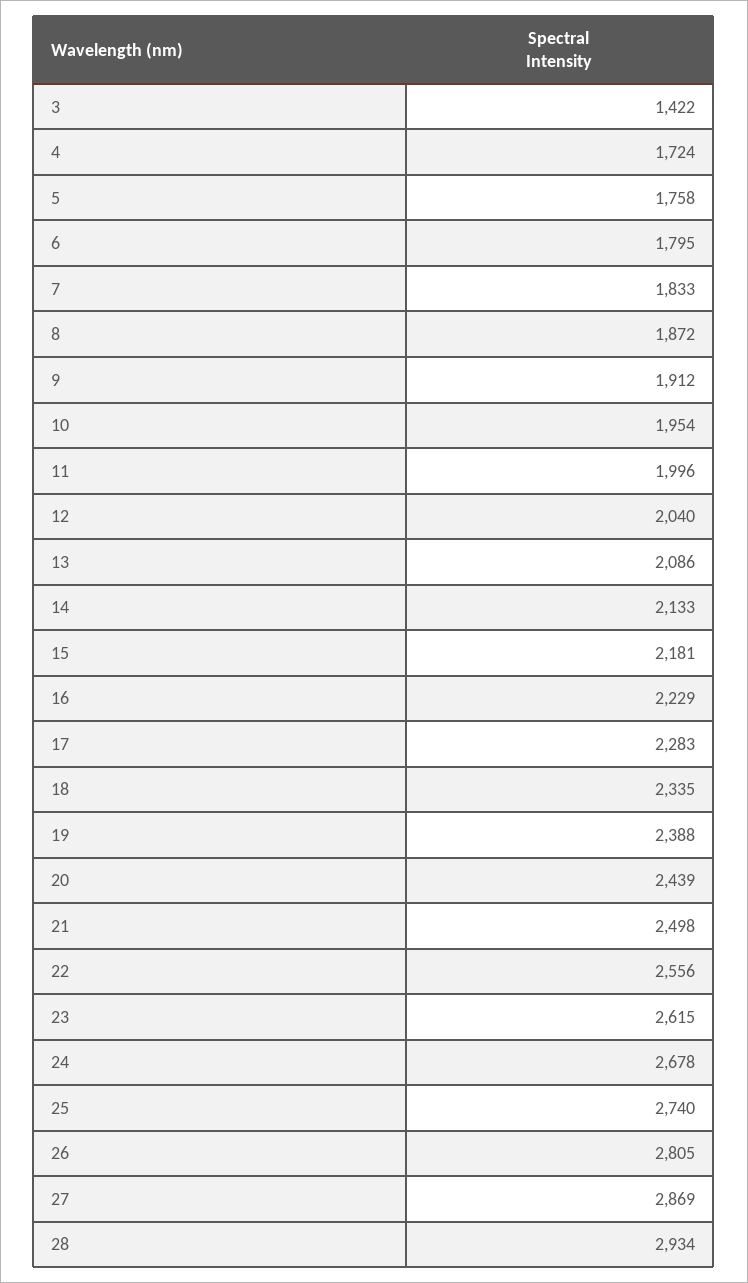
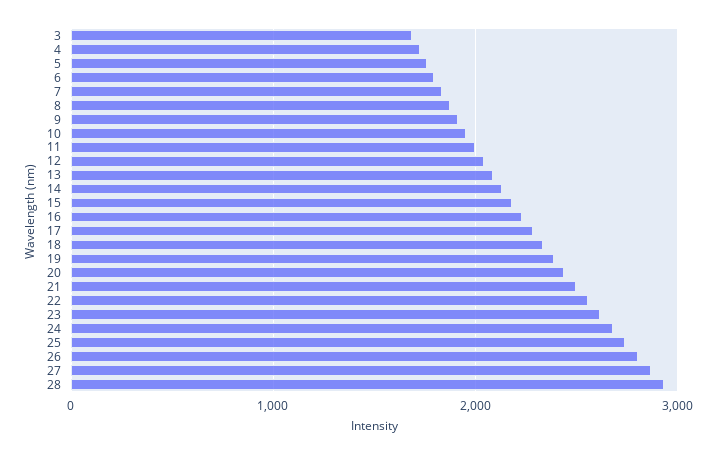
  {
-   "3": 1422,
+   "3": 1700,
    "4": 1724,
    "5": 1758,
    "6": 1795,
    "7": 1833,
    "8": 1872,
    "9": 1912,
    "10": 1954,
    "11": 1996,
    "12": 2040,
    "13": 2086,
    "14": 2133,
    "15": 2181,
    "16": 2229,
    "17": 2283,
    "18": 2335,
    "19": 2388,
    "20": 2439,
    "21": 2498,
    "22": 2556,
    "23": 2615,
    "24": 2678,
    "25": 2740,
    "26": 2805,
    "27": 2869,
    "28": 2934
  }

